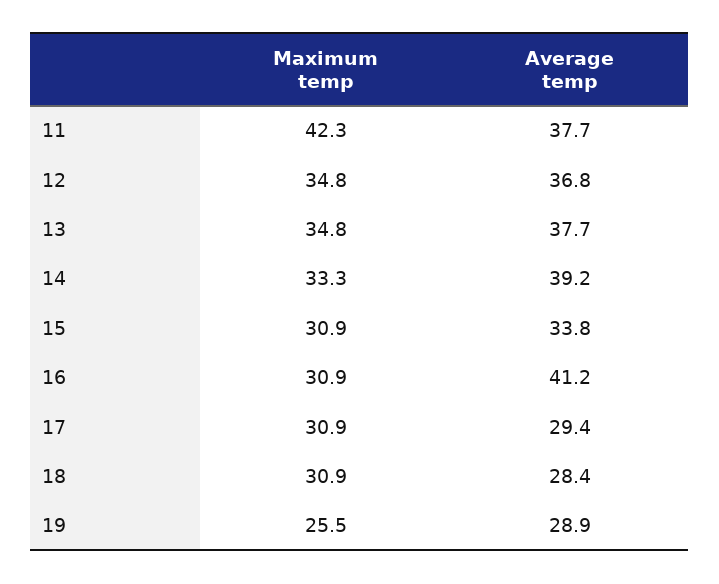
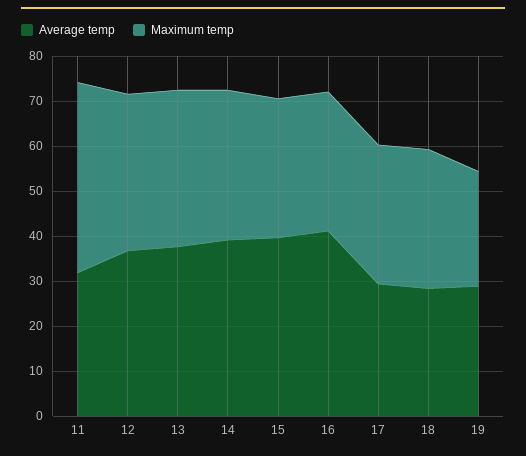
  {
    "Maximum temp": {
      "11": 42.3,
      "12": 34.8,
      "13": 34.8,
      "14": 33.3,
      "15": 30.9,
      "16": 30.9,
      "17": 30.9,
      "18": 30.9,
      "19": 25.5
    },
    "Average temp": {
-     "11": 37.7,
+     "11": 32,
      "12": 36.8,
      "13": 37.7,
      "14": 39.2,
-     "15": 33.8,
+     "15": 40,
      "16": 41.2,
      "17": 29.4,
      "18": 28.4,
      "19": 28.9
    }
  }

